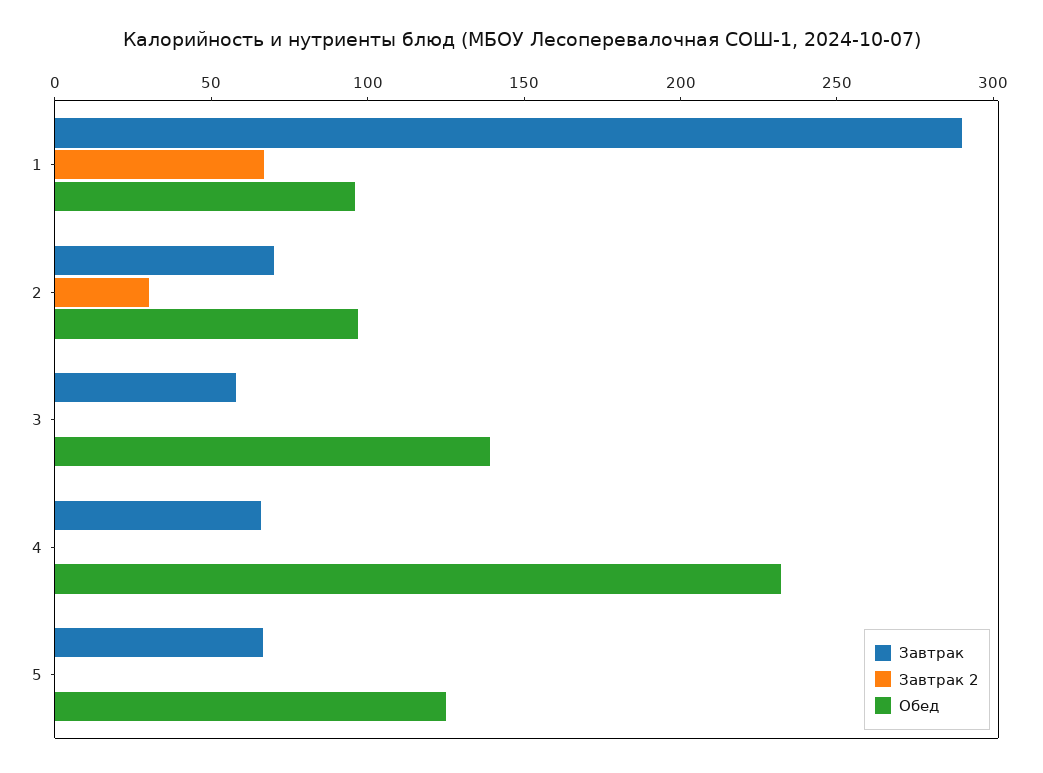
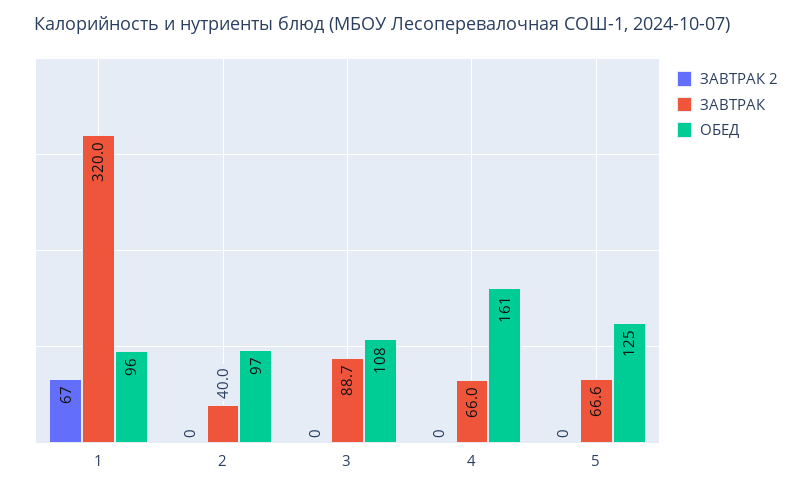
  {
    "Завтрак": {
-     "1": 290,
+     "1": 320,
-     "2": 70,
+     "2": 40,
-     "3": 60,
+     "3": 88.7,
      "4": 66,
      "5": 66.6
    },
    "Завтрак 2": {
      "1": 67,
-     "2": 30,
+     "2": 0,
      "3": 0,
      "4": 0,
      "5": 0
    },
    "Обед": {
      "1": 96,
      "2": 97,
-     "3": 140,
+     "3": 108,
-     "4": 230,
+     "4": 161,
      "5": 125
    }
  }

